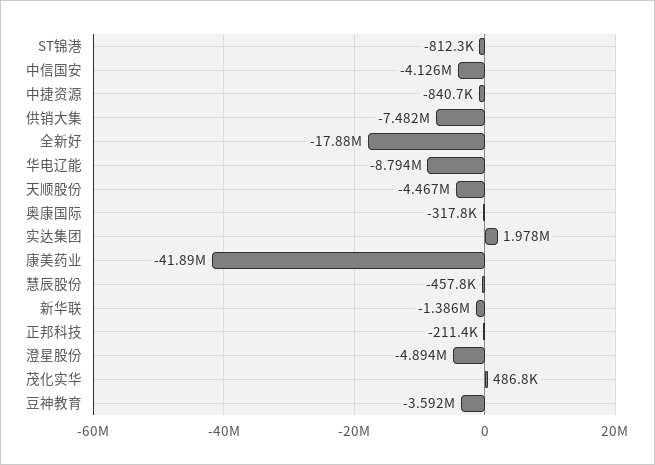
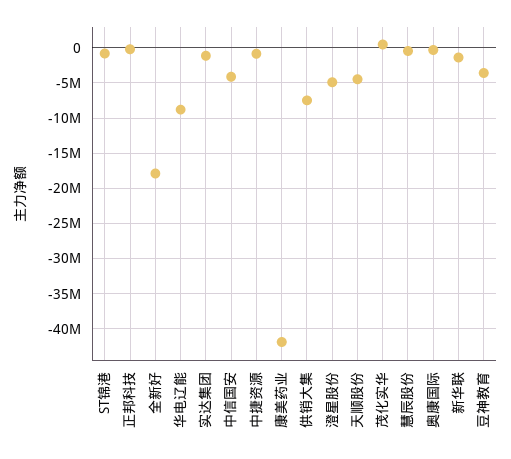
  {
    "ST锦港": -812300,
    "中信国安": -4126000,
    "中捷资源": -840700,
    "供销大集": -7482000,
    "全新好": -17880000,
    "华电辽能": -8794000,
    "天顺股份": -4467000,
    "奥康国际": -317800,
-   "实达集团": 1978000,
+   "实达集团": -1000000,
    "康美药业": -41890000,
    "慧辰股份": -457800,
    "新华联": -1386000,
    "正邦科技": -211400,
    "澄星股份": -4894000,
    "茂化实华": 486800,
    "豆神教育": -3592000
  }

